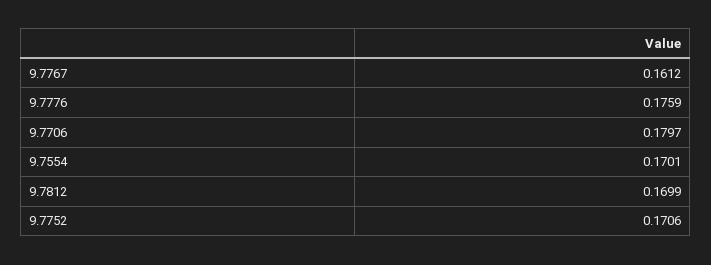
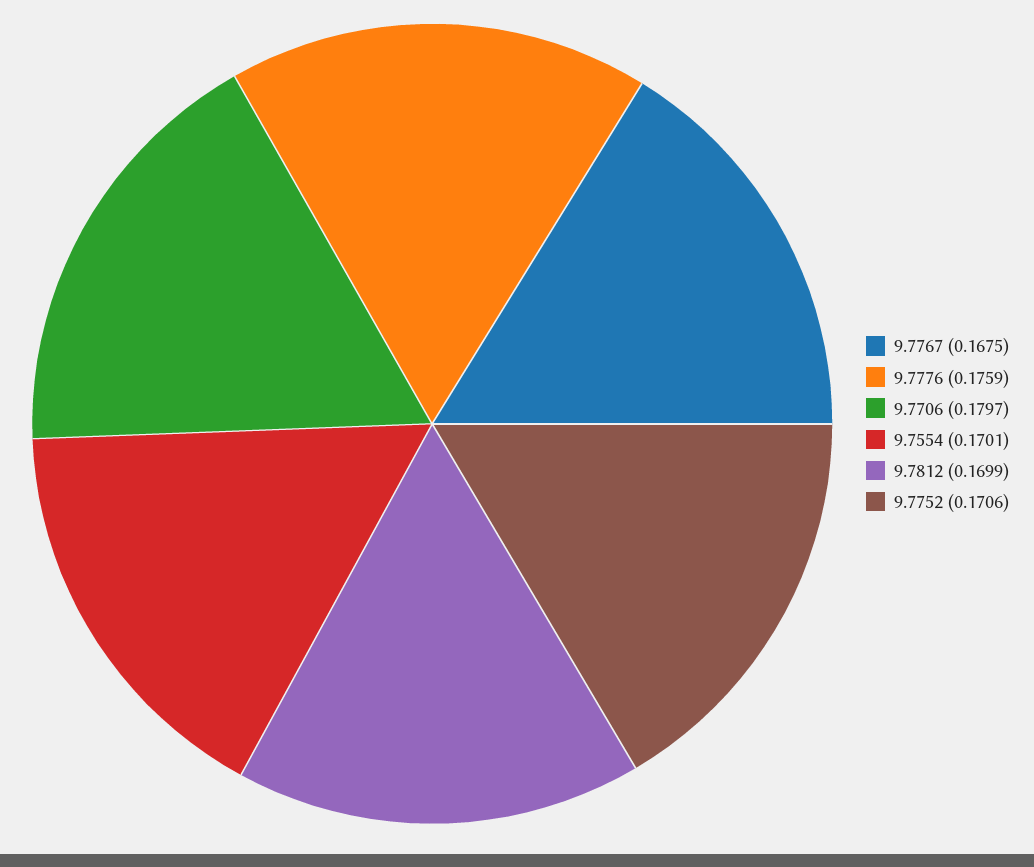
  {
-   "9.7767": 0.1612,
+   "9.7767": 0.1675,
    "9.7776": 0.1759,
    "9.7706": 0.1797,
    "9.7554": 0.1701,
    "9.7812": 0.1699,
    "9.7752": 0.1706
  }

